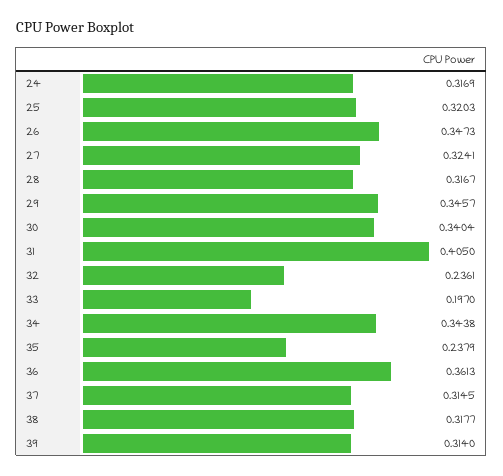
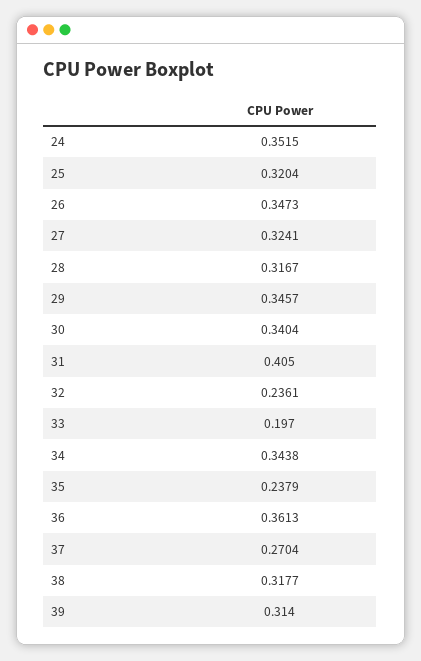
  {
-   "24": 0.3169,
+   "24": 0.3515,
-   "25": 0.3203,
+   "25": 0.3204,
    "26": 0.3473,
    "27": 0.3241,
    "28": 0.3167,
    "29": 0.3457,
    "30": 0.3404,
    "31": 0.405,
    "32": 0.2361,
    "33": 0.197,
    "34": 0.3438,
    "35": 0.2379,
    "36": 0.3613,
-   "37": 0.3145,
+   "37": 0.2704,
    "38": 0.3177,
    "39": 0.314
  }

